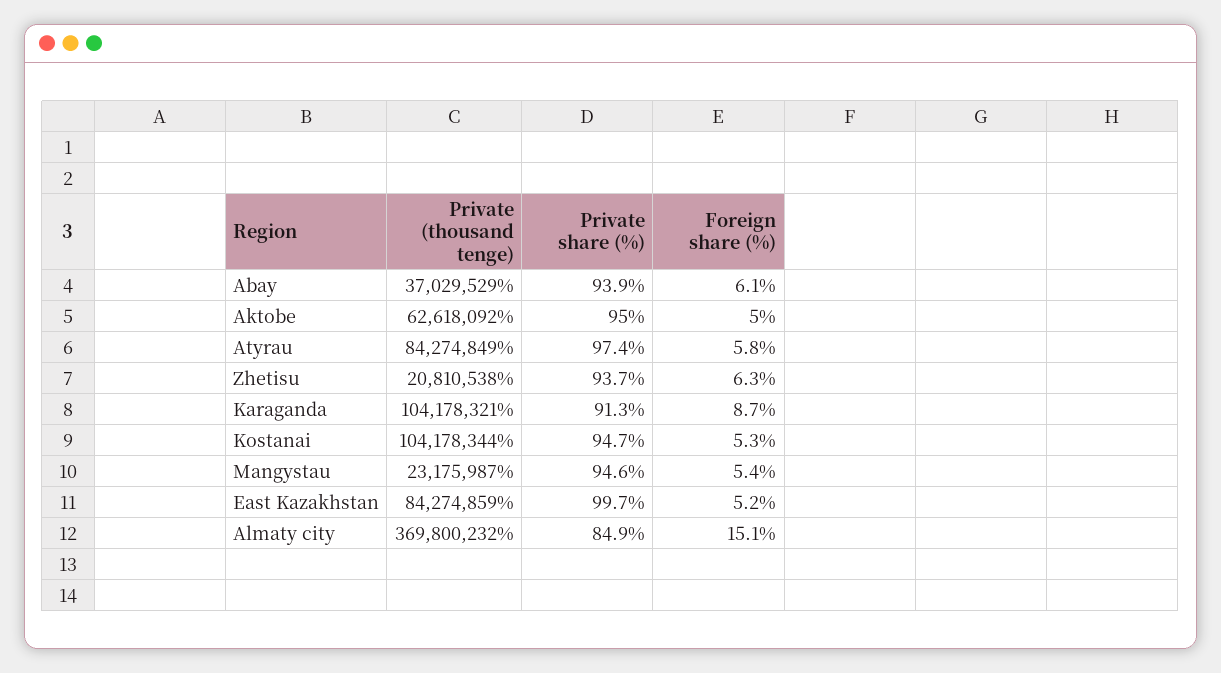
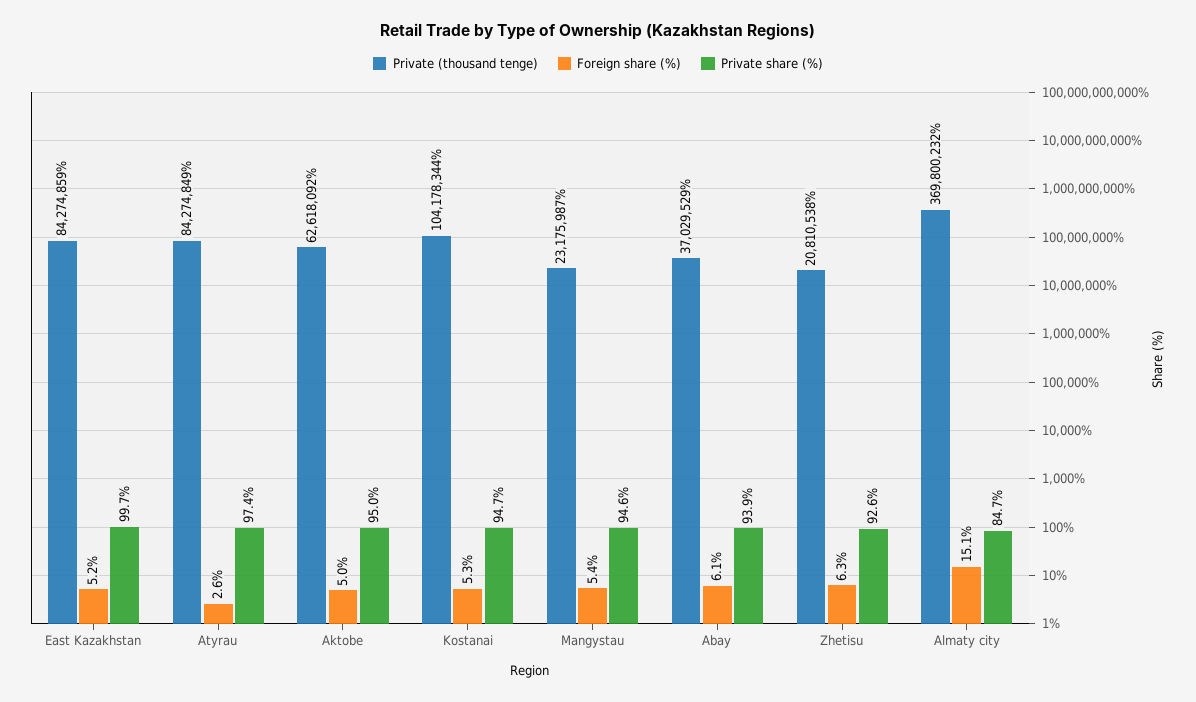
  {
    "Private (thousand tenge)": {
      "Abay": 37029529,
      "Aktobe": 62618092,
      "Atyrau": 84274849,
      "Zhetisu": 20810538,
-     "Karaganda": 104178321,
      "Kostanai": 104178344,
      "Mangystau": 23175987,
      "East Kazakhstan": 84274859,
      "Almaty city": 369800232
    },
    "Private share (%)": {
      "Abay": 93.9,
      "Aktobe": 95,
      "Atyrau": 97.4,
-     "Zhetisu": 93.7,
+     "Zhetisu": 92.6,
-     "Karaganda": 91.3,
      "Kostanai": 94.7,
      "Mangystau": 94.6,
      "East Kazakhstan": 99.7,
-     "Almaty city": 84.9
+     "Almaty city": 84.7
    },
    "Foreign share (%)": {
      "Abay": 6.1,
      "Aktobe": 5,
-     "Atyrau": 5.8,
+     "Atyrau": 2.6,
      "Zhetisu": 6.3,
-     "Karaganda": 8.7,
      "Kostanai": 5.3,
      "Mangystau": 5.4,
      "East Kazakhstan": 5.2,
      "Almaty city": 15.1
    }
  }

